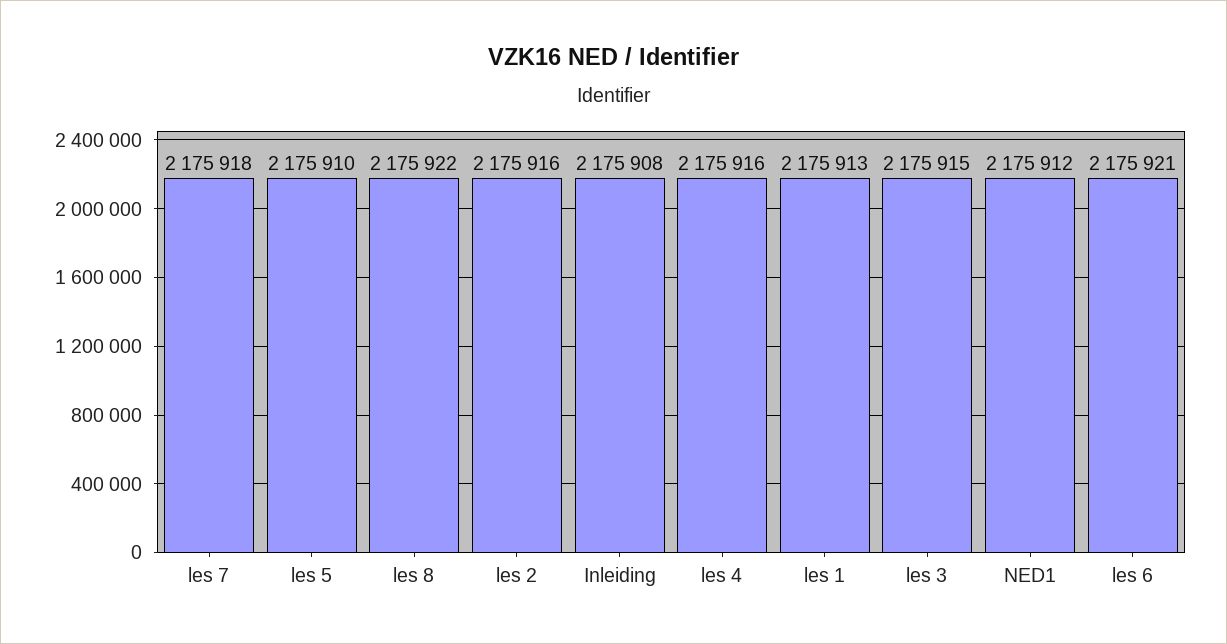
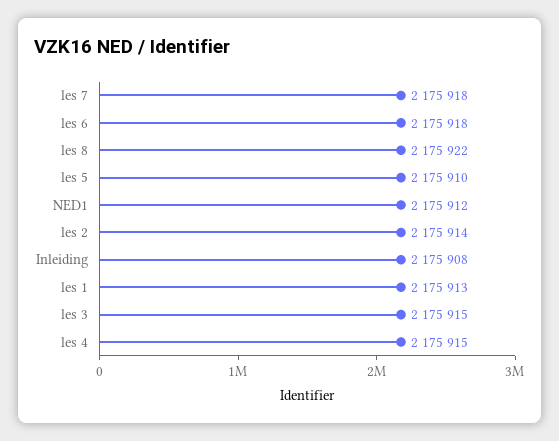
  {
    "les 7": 2175918,
    "les 5": 2175910,
    "les 8": 2175922,
-   "les 2": 2175916,
+   "les 2": 2175914,
    "Inleiding": 2175908,
-   "les 4": 2175916,
+   "les 4": 2175915,
    "les 1": 2175913,
    "les 3": 2175915,
    "NED1": 2175912,
-   "les 6": 2175921
+   "les 6": 2175918
  }

